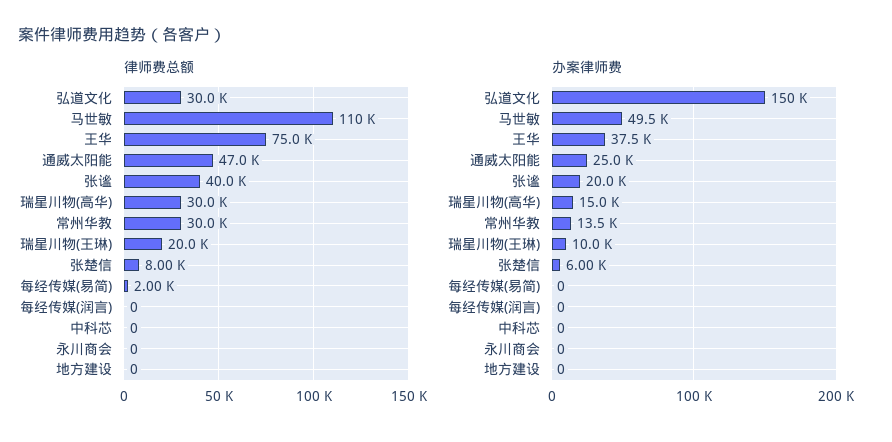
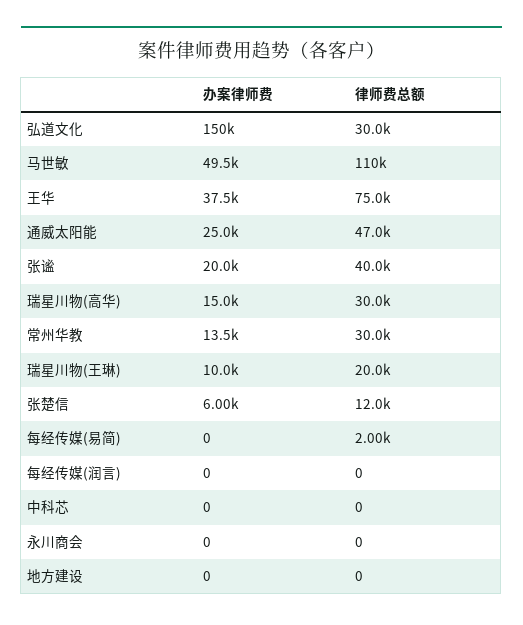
  {
    "律师费总额": {
      "弘道文化": 30000,
      "马世敏": 110000,
      "王华": 75000,
      "通威太阳能": 47000,
      "张谧": 40000,
      "瑞星川物(高华)": 30000,
      "常州华教": 30000,
      "瑞星川物(王琳)": 20000,
-     "张楚信": 8000,
+     "张楚信": 12000,
      "每经传媒(易简)": 2000,
      "每经传媒(润言)": 0,
      "中科芯": 0,
      "永川商会": 0,
      "地方建设": 0
    },
    "办案律师费": {
      "弘道文化": 150000,
      "马世敏": 49500,
      "王华": 37500,
      "通威太阳能": 25000,
      "张谧": 20000,
      "瑞星川物(高华)": 15000,
      "常州华教": 13500,
      "瑞星川物(王琳)": 10000,
      "张楚信": 6000,
      "每经传媒(易简)": 0,
      "每经传媒(润言)": 0,
      "中科芯": 0,
      "永川商会": 0,
      "地方建设": 0
    }
  }

